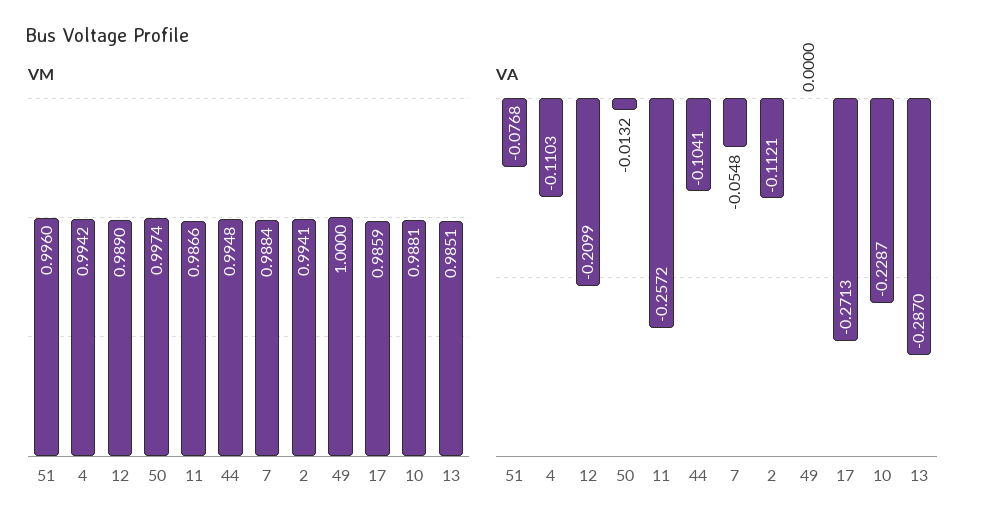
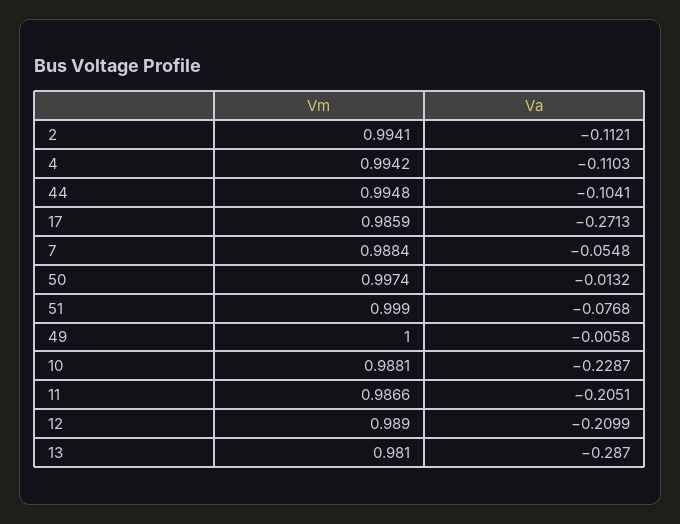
  {
    "VM": {
-     "51": 0.996,
+     "51": 0.999,
      "4": 0.9942,
      "12": 0.989,
      "50": 0.9974,
      "11": 0.9866,
      "44": 0.9948,
      "7": 0.9884,
      "2": 0.9941,
      "49": 1,
      "17": 0.9859,
      "10": 0.9881,
-     "13": 0.9851
+     "13": 0.981
    },
    "VA": {
      "51": -0.0768,
      "4": -0.1103,
      "12": -0.2099,
      "50": -0.0132,
-     "11": -0.2572,
+     "11": -0.2051,
      "44": -0.1041,
      "7": -0.0548,
      "2": -0.1121,
-     "49": 0,
+     "49": -0.0058,
      "17": -0.2713,
      "10": -0.2287,
      "13": -0.287
    }
  }

